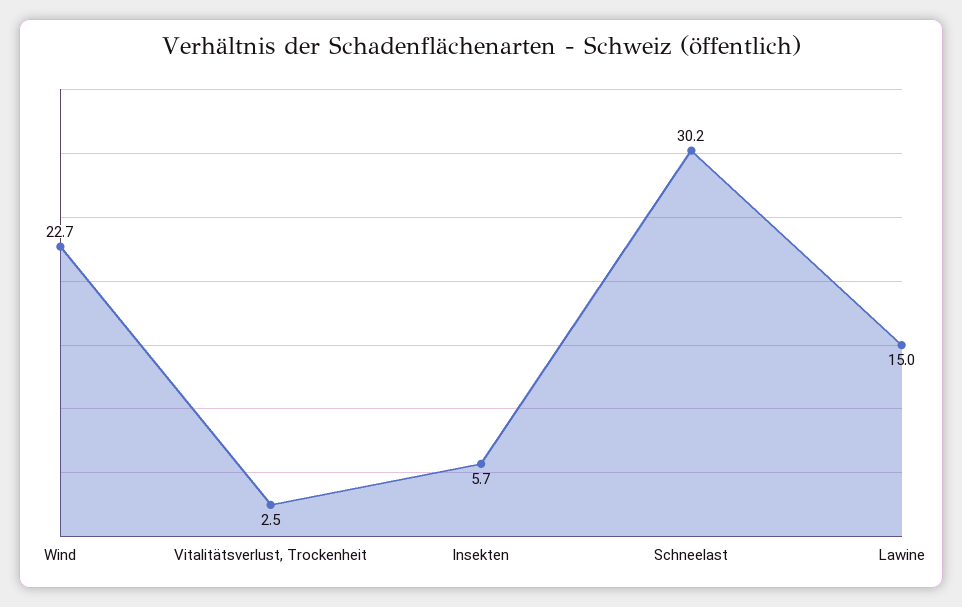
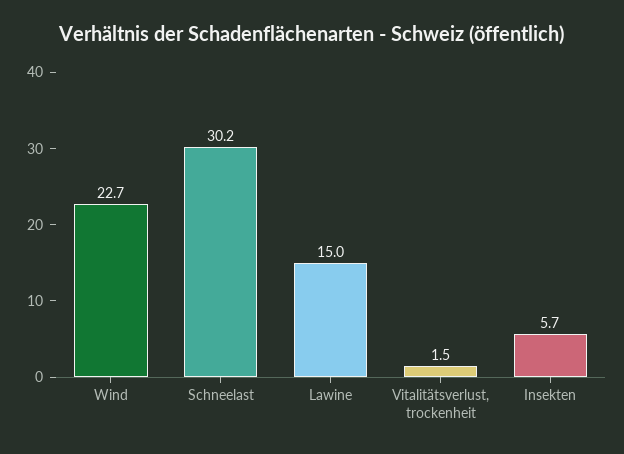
  {
    "Wind": 22.7,
-   "Vitalitätsverlust, Trockenheit": 2.5,
+   "Vitalitätsverlust, Trockenheit": 1.5,
    "Insekten": 5.7,
    "Schneelast": 30.2,
    "Lawine": 15
  }

